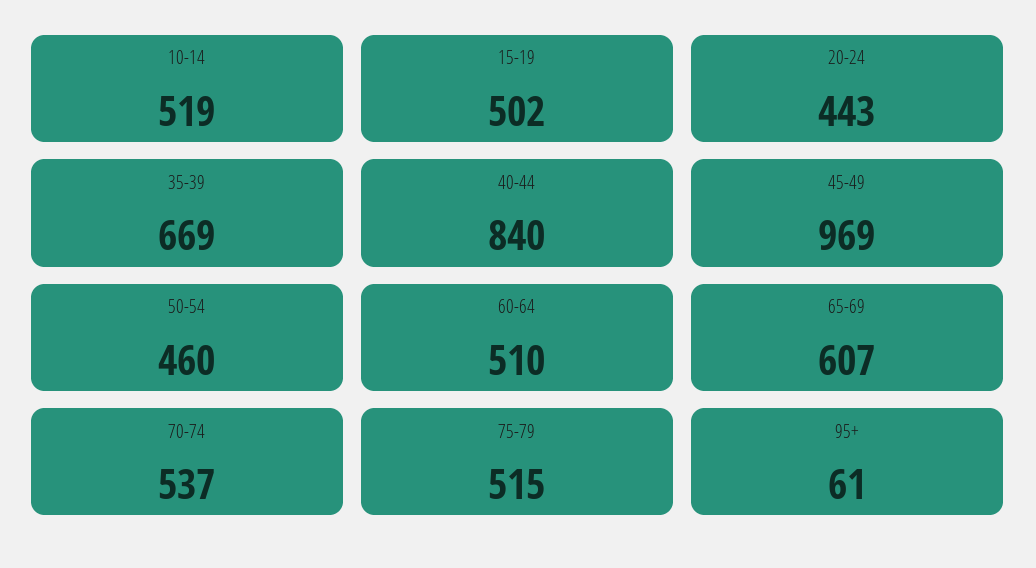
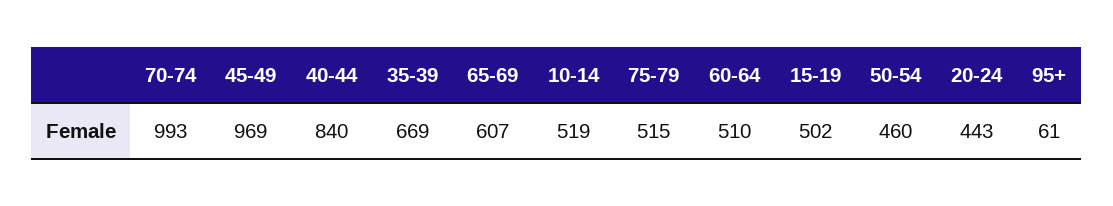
  {
    "10-14": 519,
    "15-19": 502,
    "20-24": 443,
    "35-39": 669,
    "40-44": 840,
    "45-49": 969,
    "50-54": 460,
    "60-64": 510,
    "65-69": 607,
-   "70-74": 537,
+   "70-74": 993,
    "75-79": 515,
    "95+": 61
  }

